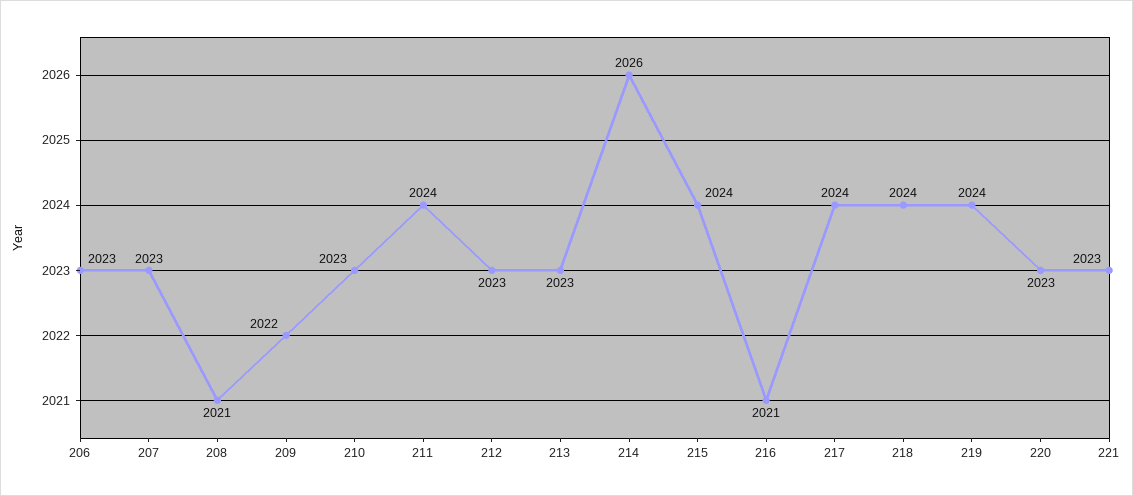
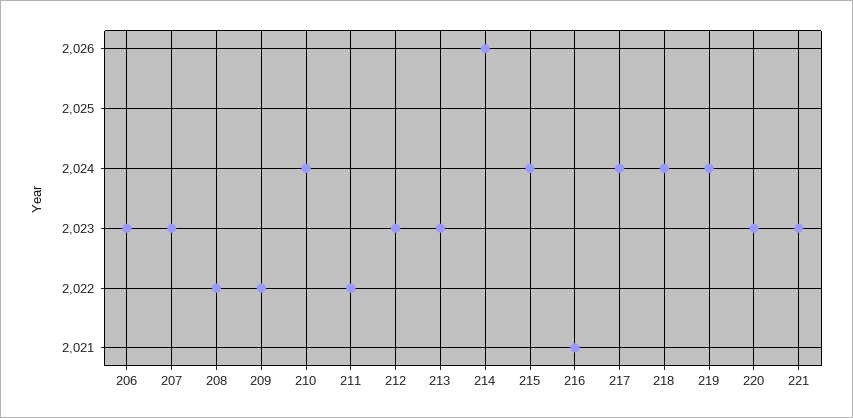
  {
    "206": 2023,
    "207": 2023,
-   "208": 2021,
+   "208": 2022,
    "209": 2022,
-   "210": 2023,
+   "210": 2024,
-   "211": 2024,
+   "211": 2022,
    "212": 2023,
    "213": 2023,
    "214": 2026,
    "215": 2024,
    "216": 2021,
    "217": 2024,
    "218": 2024,
    "219": 2024,
    "220": 2023,
    "221": 2023
  }

